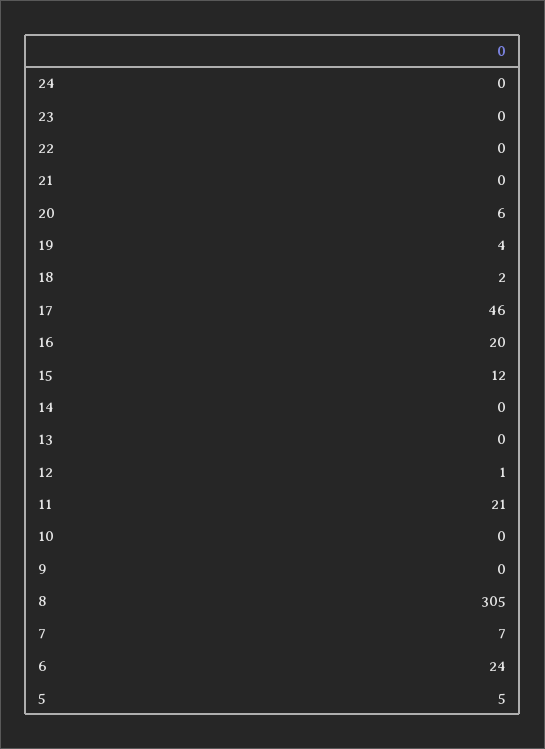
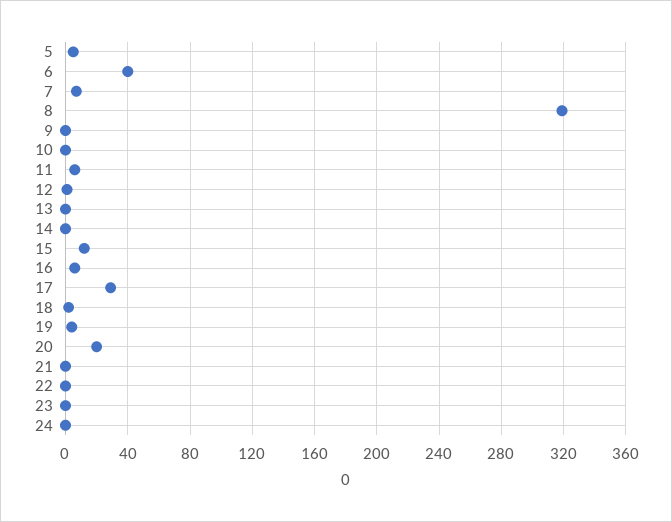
  {
    "24": 0,
    "23": 0,
    "22": 0,
    "21": 0,
-   "20": 6,
+   "20": 20,
    "19": 4,
    "18": 2,
-   "17": 46,
+   "17": 30,
-   "16": 20,
+   "16": 5,
    "15": 12,
    "14": 0,
    "13": 0,
    "12": 1,
-   "11": 21,
+   "11": 5,
    "10": 0,
    "9": 0,
-   "8": 305,
+   "8": 320,
    "7": 7,
-   "6": 24,
+   "6": 40,
    "5": 5
  }

